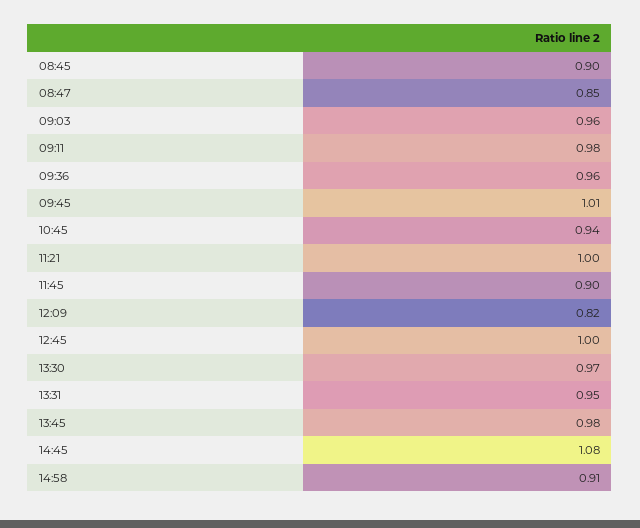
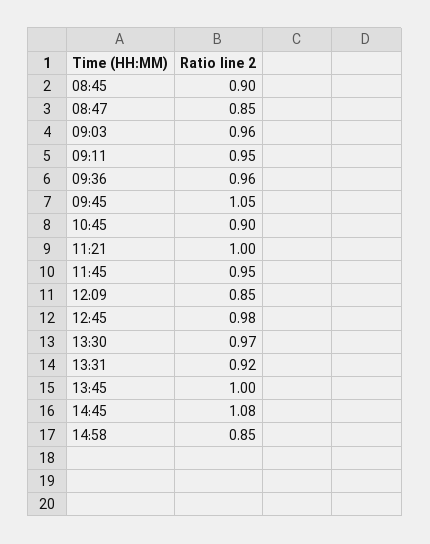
  {
    "08:45": 0.9,
    "08:47": 0.85,
    "09:03": 0.96,
-   "09:11": 0.98,
+   "09:11": 0.95,
    "09:36": 0.96,
-   "09:45": 1.01,
+   "09:45": 1.05,
-   "10:45": 0.94,
+   "10:45": 0.9,
    "11:21": 1,
-   "11:45": 0.9,
+   "11:45": 0.95,
-   "12:09": 0.82,
+   "12:09": 0.85,
-   "12:45": 1,
+   "12:45": 0.98,
    "13:30": 0.97,
-   "13:31": 0.95,
+   "13:31": 0.92,
-   "13:45": 0.98,
+   "13:45": 1,
    "14:45": 1.08,
-   "14:58": 0.91
+   "14:58": 0.85
  }

